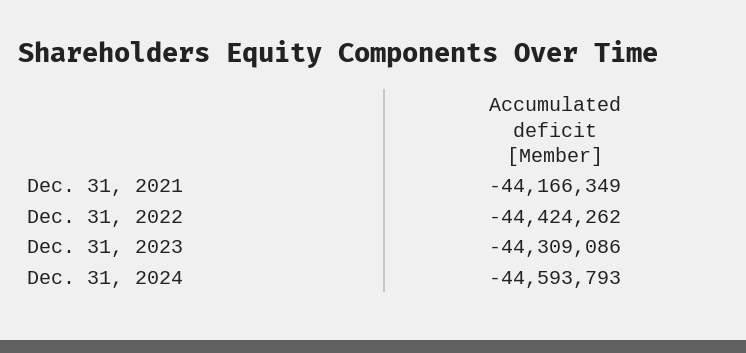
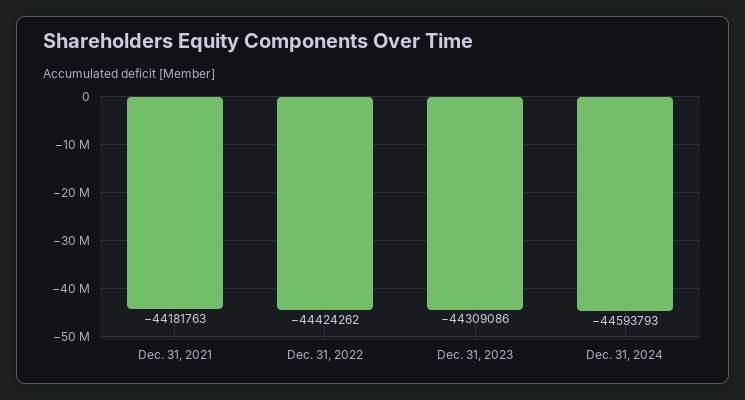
  {
-   "Dec. 31, 2021": -44166349,
+   "Dec. 31, 2021": -44181763,
    "Dec. 31, 2022": -44424262,
    "Dec. 31, 2023": -44309086,
    "Dec. 31, 2024": -44593793
  }

